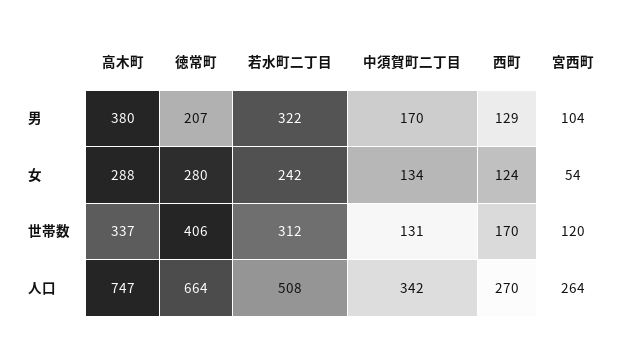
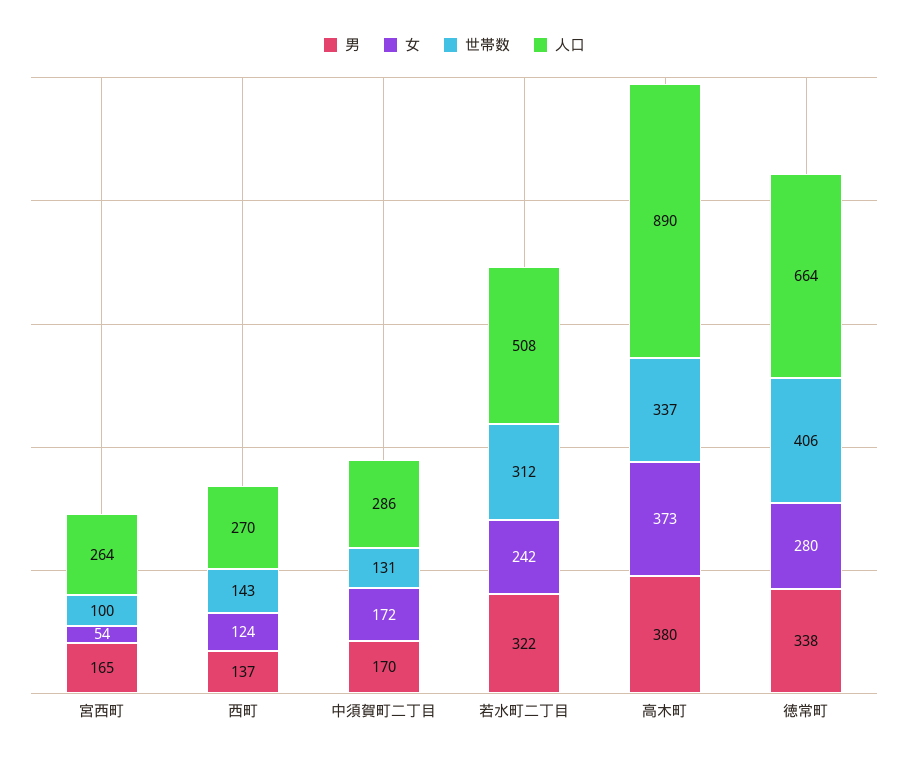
  {
    "男": {
      "高木町": 380,
-     "徳常町": 207,
+     "徳常町": 338,
      "若水町二丁目": 322,
      "中須賀町二丁目": 170,
-     "西町": 129,
+     "西町": 137,
-     "宮西町": 104
+     "宮西町": 165
    },
    "女": {
-     "高木町": 288,
+     "高木町": 373,
      "徳常町": 280,
      "若水町二丁目": 242,
-     "中須賀町二丁目": 134,
+     "中須賀町二丁目": 172,
      "西町": 124,
      "宮西町": 54
    },
    "世帯数": {
      "高木町": 337,
      "徳常町": 406,
      "若水町二丁目": 312,
      "中須賀町二丁目": 131,
-     "西町": 170,
+     "西町": 143,
-     "宮西町": 120
+     "宮西町": 100
    },
    "人口": {
-     "高木町": 747,
+     "高木町": 890,
      "徳常町": 664,
      "若水町二丁目": 508,
-     "中須賀町二丁目": 342,
+     "中須賀町二丁目": 286,
      "西町": 270,
      "宮西町": 264
    }
  }

